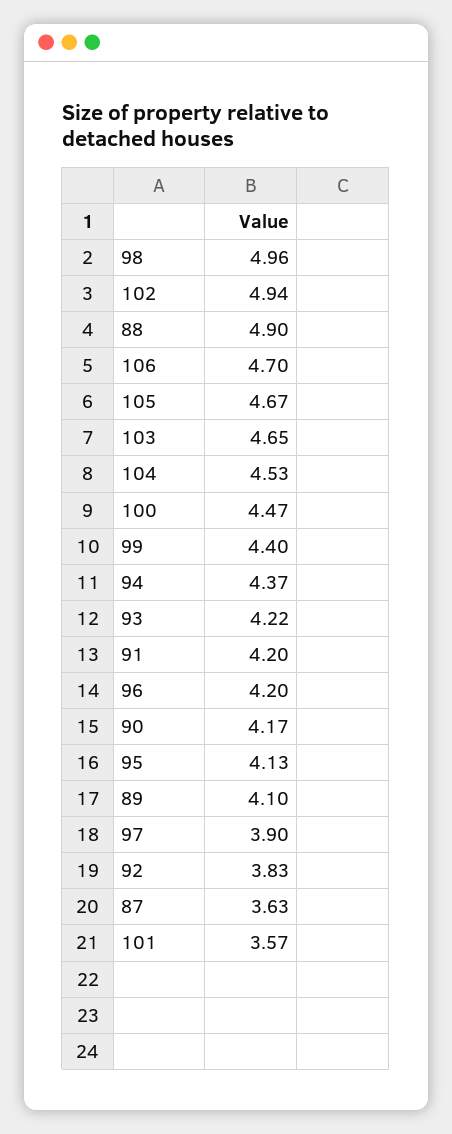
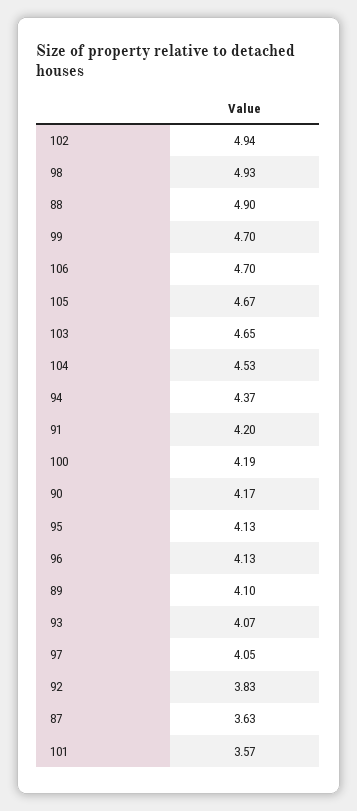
  {
-   "98": 4.96,
+   "98": 4.93,
    "102": 4.94,
    "88": 4.9,
    "106": 4.7,
    "105": 4.67,
    "103": 4.65,
    "104": 4.53,
-   "100": 4.47,
+   "100": 4.19,
-   "99": 4.4,
+   "99": 4.7,
    "94": 4.37,
-   "93": 4.22,
+   "93": 4.07,
    "91": 4.2,
-   "96": 4.2,
+   "96": 4.13,
    "90": 4.17,
    "95": 4.13,
    "89": 4.1,
-   "97": 3.9,
+   "97": 4.05,
    "92": 3.83,
    "87": 3.63,
    "101": 3.57
  }

